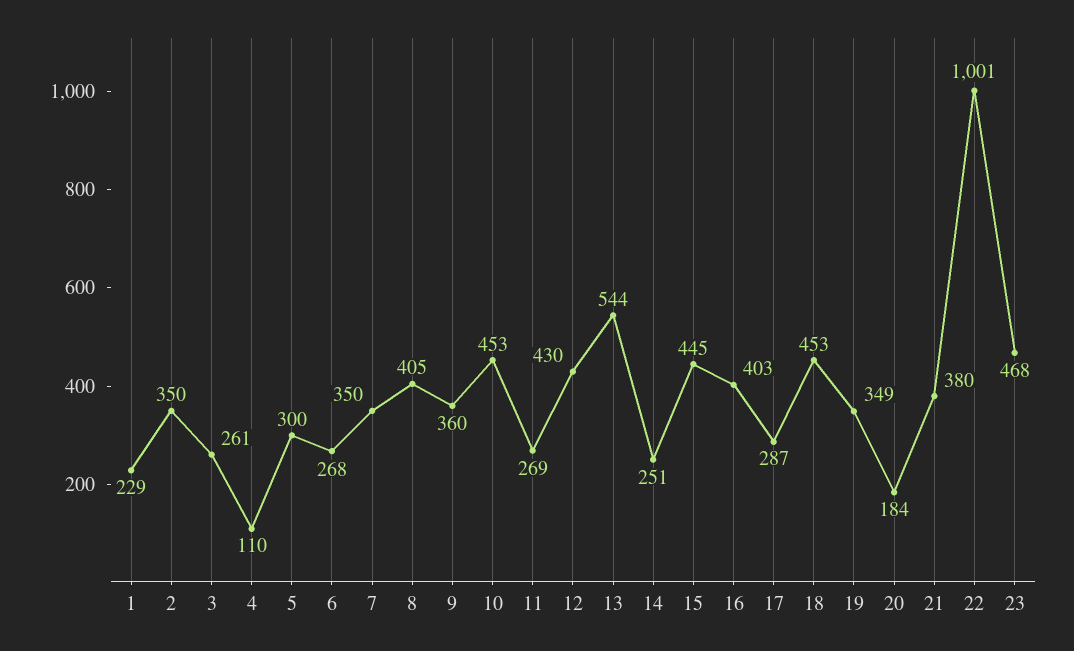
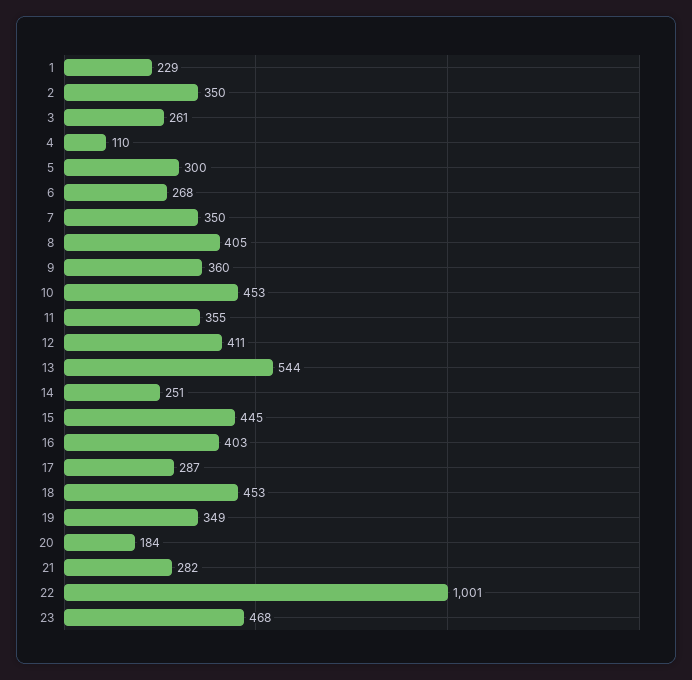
  {
    "1": 229,
    "2": 350,
    "3": 261,
    "4": 110,
    "5": 300,
    "6": 268,
    "7": 350,
    "8": 405,
    "9": 360,
    "10": 453,
-   "11": 269,
+   "11": 355,
-   "12": 430,
+   "12": 411,
    "13": 544,
    "14": 251,
    "15": 445,
    "16": 403,
    "17": 287,
    "18": 453,
    "19": 349,
    "20": 184,
-   "21": 380,
+   "21": 282,
    "22": 1001,
    "23": 468
  }

